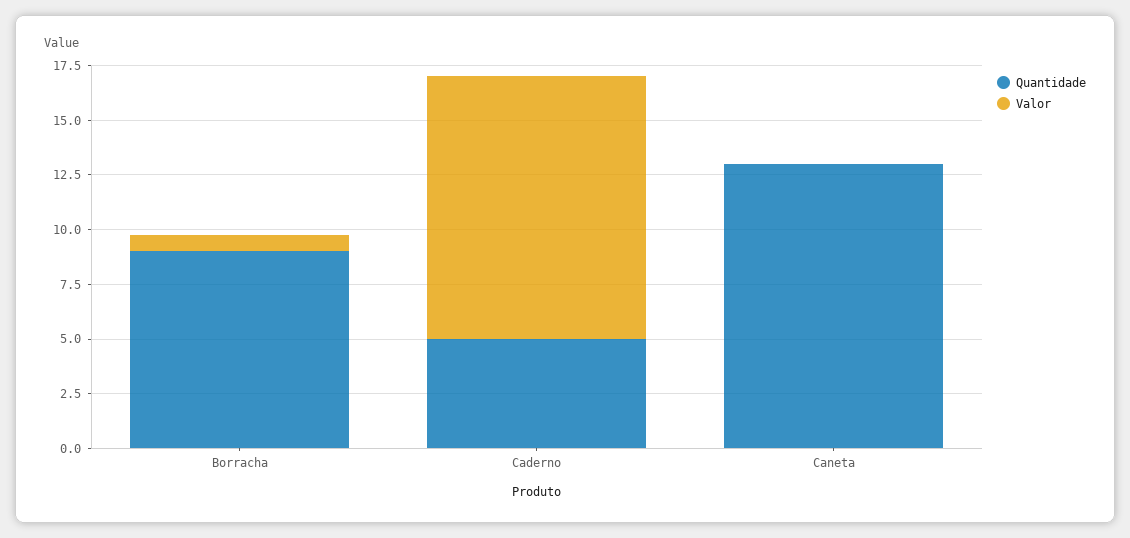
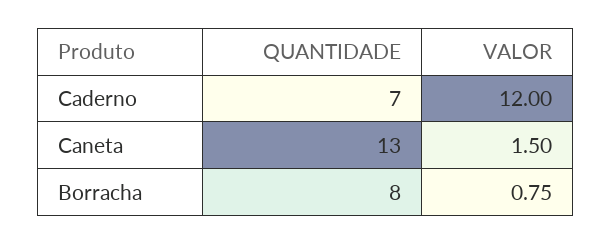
  {
    "Quantidade": {
-     "Borracha": 9,
+     "Borracha": 8,
-     "Caderno": 5,
+     "Caderno": 7,
      "Caneta": 13
    },
    "Valor": {
      "Borracha": 0.75,
      "Caderno": 12,
-     "Caneta": 0
+     "Caneta": 1.5
    }
  }

